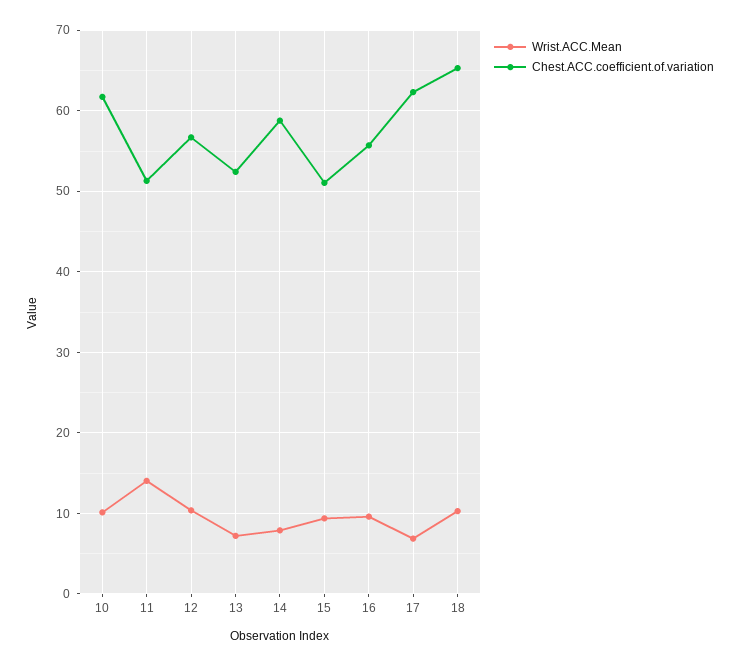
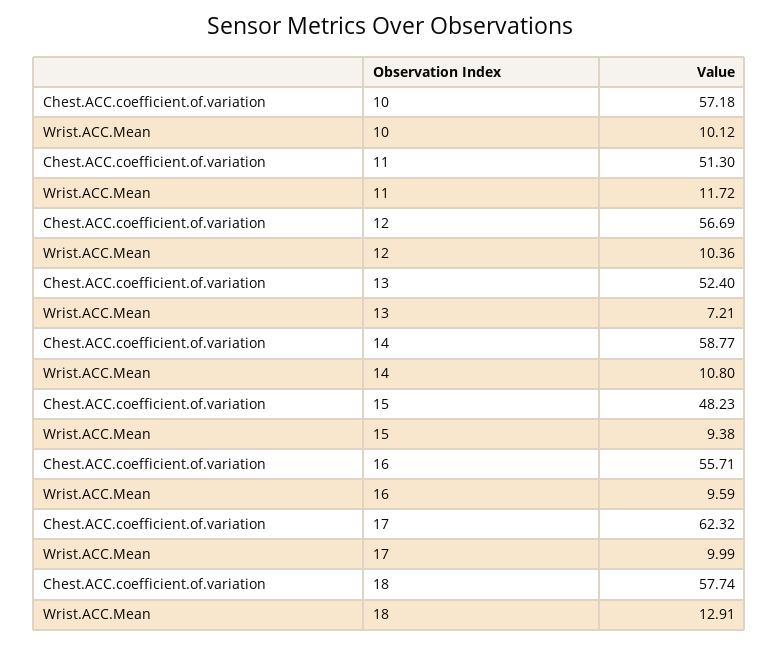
  {
    "Wrist.ACC.Mean": {
      "10": 10.12,
-     "11": 14,
+     "11": 11.72,
      "12": 10.36,
      "13": 7.21,
-     "14": 8,
+     "14": 10.8,
      "15": 9.38,
      "16": 9.59,
-     "17": 7,
+     "17": 9.99,
-     "18": 10
+     "18": 12.91
    },
    "Chest.ACC.coefficient.of.variation": {
-     "10": 62,
+     "10": 57.18,
      "11": 51.3,
      "12": 56.69,
      "13": 52.4,
      "14": 58.77,
-     "15": 51,
+     "15": 48.23,
      "16": 55.71,
      "17": 62.32,
-     "18": 65
+     "18": 57.74
    }
  }

